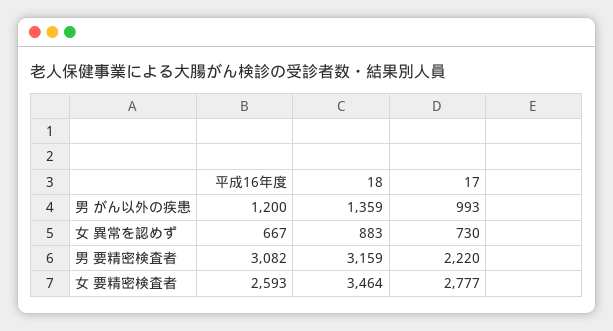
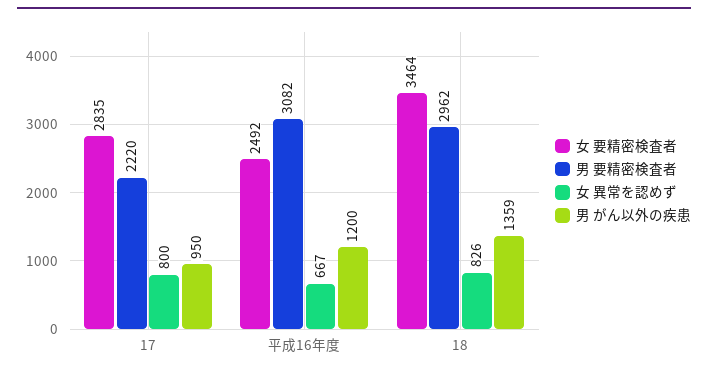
  {
    "男 がん以外の疾患": {
      "平成16年度": 1200,
      "18": 1359,
-     "17": 993
+     "17": 950
    },
    "女 異常を認めず": {
      "平成16年度": 667,
-     "18": 883,
+     "18": 826,
-     "17": 730
+     "17": 800
    },
    "男 要精密検査者": {
      "平成16年度": 3082,
-     "18": 3159,
+     "18": 2962,
      "17": 2220
    },
    "女 要精密検査者": {
-     "平成16年度": 2593,
+     "平成16年度": 2492,
      "18": 3464,
-     "17": 2777
+     "17": 2835
    }
  }

